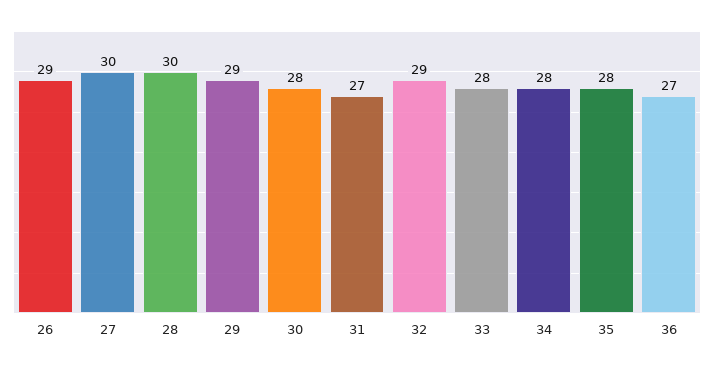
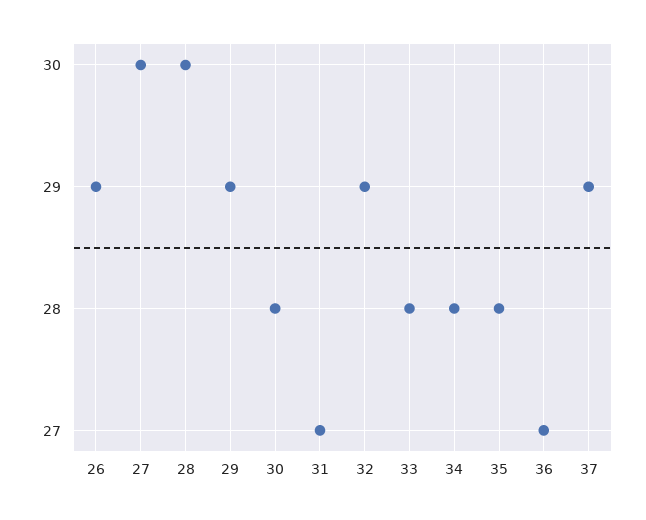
  {
    "26": 29,
    "27": 30,
    "28": 30,
    "29": 29,
    "30": 28,
    "31": 27,
    "32": 29,
    "33": 28,
    "34": 28,
    "35": 28,
-   "36": 27
+   "36": 27,
+   "37": 29
  }

